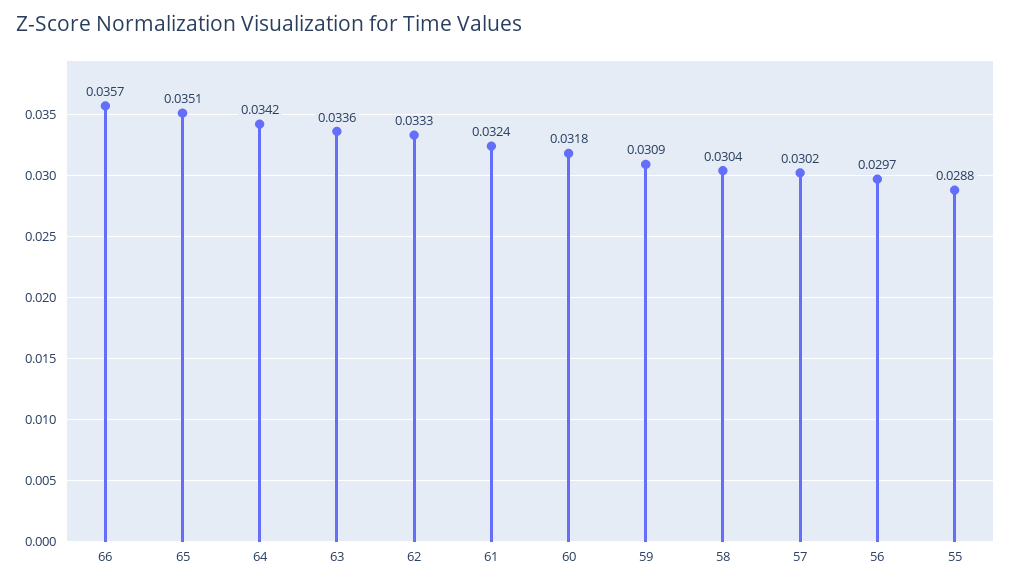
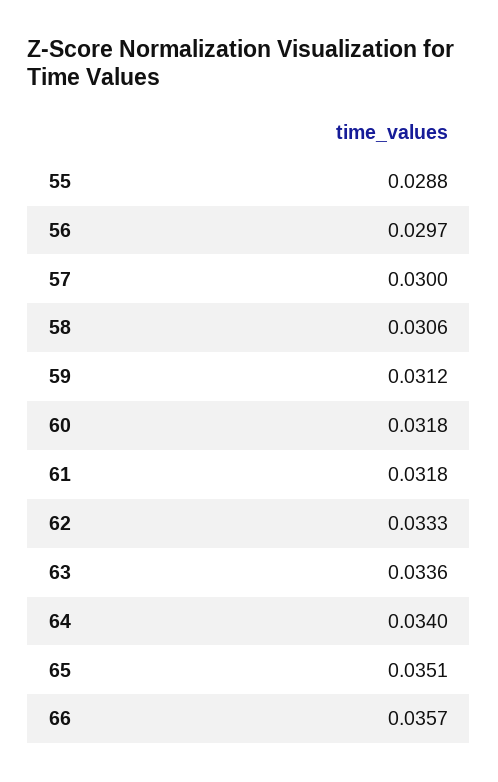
  {
    "66": 0.0357,
    "65": 0.0351,
-   "64": 0.0342,
+   "64": 0.034,
    "63": 0.0336,
    "62": 0.0333,
-   "61": 0.0324,
+   "61": 0.0318,
    "60": 0.0318,
-   "59": 0.0309,
+   "59": 0.0312,
-   "58": 0.0304,
+   "58": 0.0306,
-   "57": 0.0302,
+   "57": 0.03,
    "56": 0.0297,
    "55": 0.0288
  }

